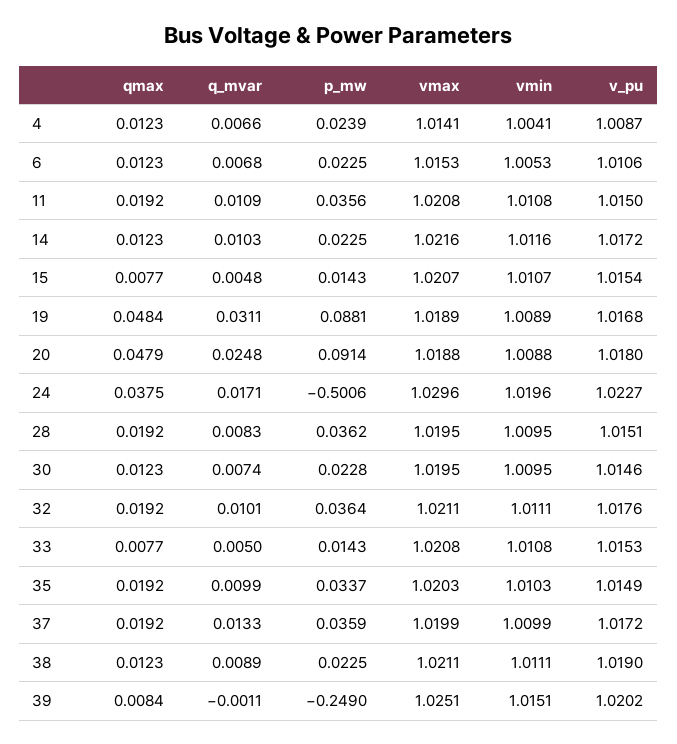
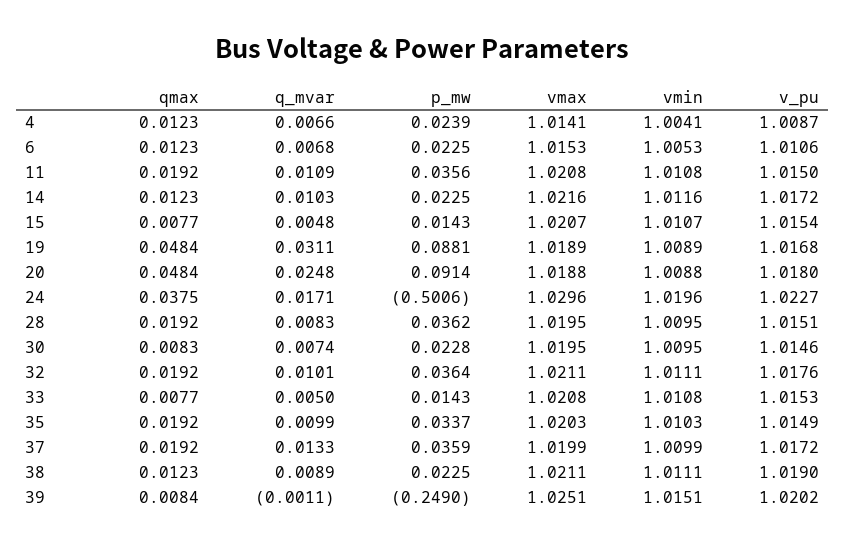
  {
    "qmax": {
      "4": 0.0123,
      "6": 0.0123,
      "11": 0.0192,
      "14": 0.0123,
      "15": 0.0077,
      "19": 0.0484,
-     "20": 0.0479,
+     "20": 0.0484,
      "24": 0.0375,
      "28": 0.0192,
-     "30": 0.0123,
+     "30": 0.0083,
      "32": 0.0192,
      "33": 0.0077,
      "35": 0.0192,
      "37": 0.0192,
      "38": 0.0123,
      "39": 0.0084
    },
    "q_mvar": {
      "4": 0.0066,
      "6": 0.0068,
      "11": 0.0109,
      "14": 0.0103,
      "15": 0.0048,
      "19": 0.0311,
      "20": 0.0248,
      "24": 0.0171,
      "28": 0.0083,
      "30": 0.0074,
      "32": 0.0101,
      "33": 0.005,
      "35": 0.0099,
      "37": 0.0133,
      "38": 0.0089,
      "39": -0.0011
    },
    "p_mw": {
      "4": 0.0239,
      "6": 0.0225,
      "11": 0.0356,
      "14": 0.0225,
      "15": 0.0143,
      "19": 0.0881,
      "20": 0.0914,
      "24": -0.5006,
      "28": 0.0362,
      "30": 0.0228,
      "32": 0.0364,
      "33": 0.0143,
      "35": 0.0337,
      "37": 0.0359,
      "38": 0.0225,
      "39": -0.249
    },
    "vmax": {
      "4": 1.0141,
      "6": 1.0153,
      "11": 1.0208,
      "14": 1.0216,
      "15": 1.0207,
      "19": 1.0189,
      "20": 1.0188,
      "24": 1.0296,
      "28": 1.0195,
      "30": 1.0195,
      "32": 1.0211,
      "33": 1.0208,
      "35": 1.0203,
      "37": 1.0199,
      "38": 1.0211,
      "39": 1.0251
    },
    "vmin": {
      "4": 1.0041,
      "6": 1.0053,
      "11": 1.0108,
      "14": 1.0116,
      "15": 1.0107,
      "19": 1.0089,
      "20": 1.0088,
      "24": 1.0196,
      "28": 1.0095,
      "30": 1.0095,
      "32": 1.0111,
      "33": 1.0108,
      "35": 1.0103,
      "37": 1.0099,
      "38": 1.0111,
      "39": 1.0151
    },
    "v_pu": {
      "4": 1.0087,
      "6": 1.0106,
      "11": 1.015,
      "14": 1.0172,
      "15": 1.0154,
      "19": 1.0168,
      "20": 1.018,
      "24": 1.0227,
      "28": 1.0151,
      "30": 1.0146,
      "32": 1.0176,
      "33": 1.0153,
      "35": 1.0149,
      "37": 1.0172,
      "38": 1.019,
      "39": 1.0202
    }
  }

